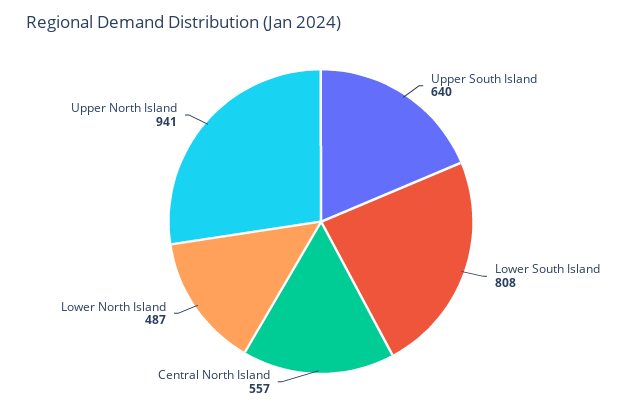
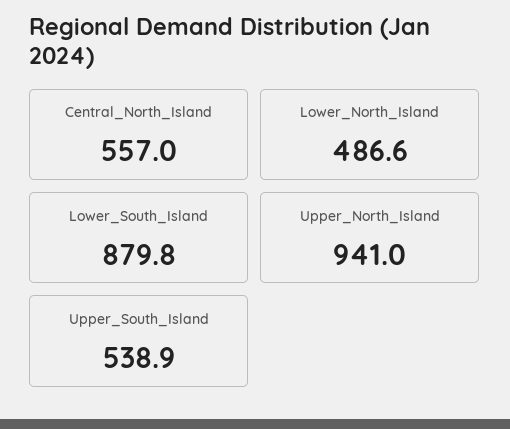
  {
-   "Upper South Island": 640,
+   "Upper South Island": 538.9,
-   "Lower South Island": 808,
+   "Lower South Island": 879.8,
    "Central North Island": 557,
    "Lower North Island": 486.6,
    "Upper North Island": 941
  }

